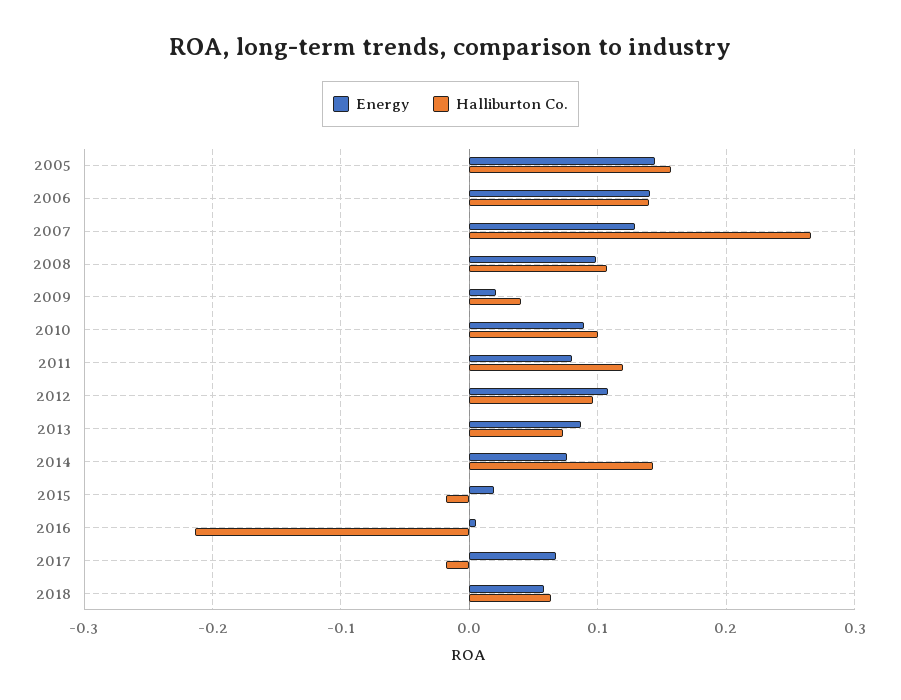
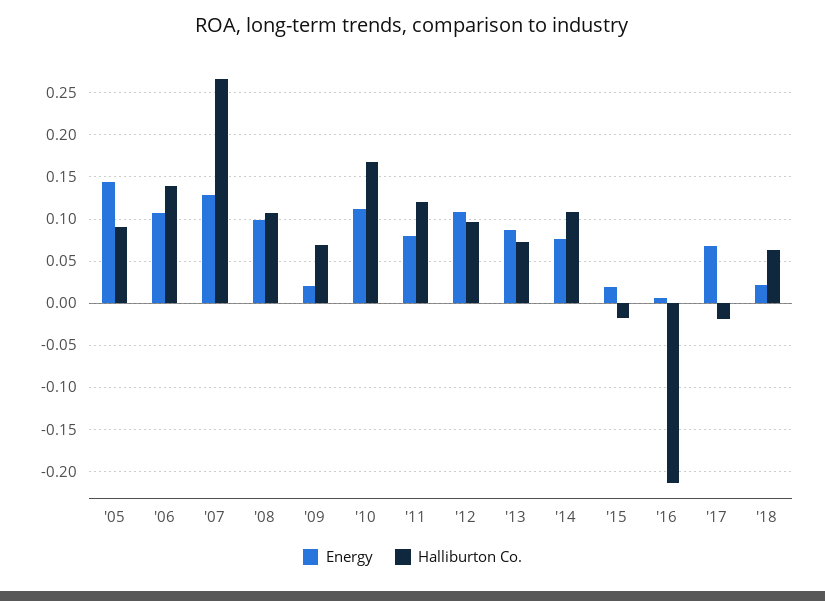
  {
    "Energy": {
      "2005": 0.14,
-     "2006": 0.14,
+     "2006": 0.11,
      "2007": 0.13,
      "2008": 0.1,
      "2009": 0.02,
-     "2010": 0.09,
+     "2010": 0.11,
      "2011": 0.08,
      "2012": 0.11,
      "2013": 0.09,
      "2014": 0.08,
      "2015": 0.02,
      "2016": 0.01,
      "2017": 0.07,
-     "2018": 0.06
+     "2018": 0.02
    },
    "Halliburton Co.": {
-     "2005": 0.16,
+     "2005": 0.09,
      "2006": 0.14,
      "2007": 0.27,
      "2008": 0.11,
-     "2009": 0.04,
+     "2009": 0.07,
-     "2010": 0.1,
+     "2010": 0.17,
      "2011": 0.12,
      "2012": 0.1,
      "2013": 0.07,
-     "2014": 0.14,
+     "2014": 0.11,
      "2015": -0.02,
      "2016": -0.21,
      "2017": -0.02,
      "2018": 0.06
    }
  }

